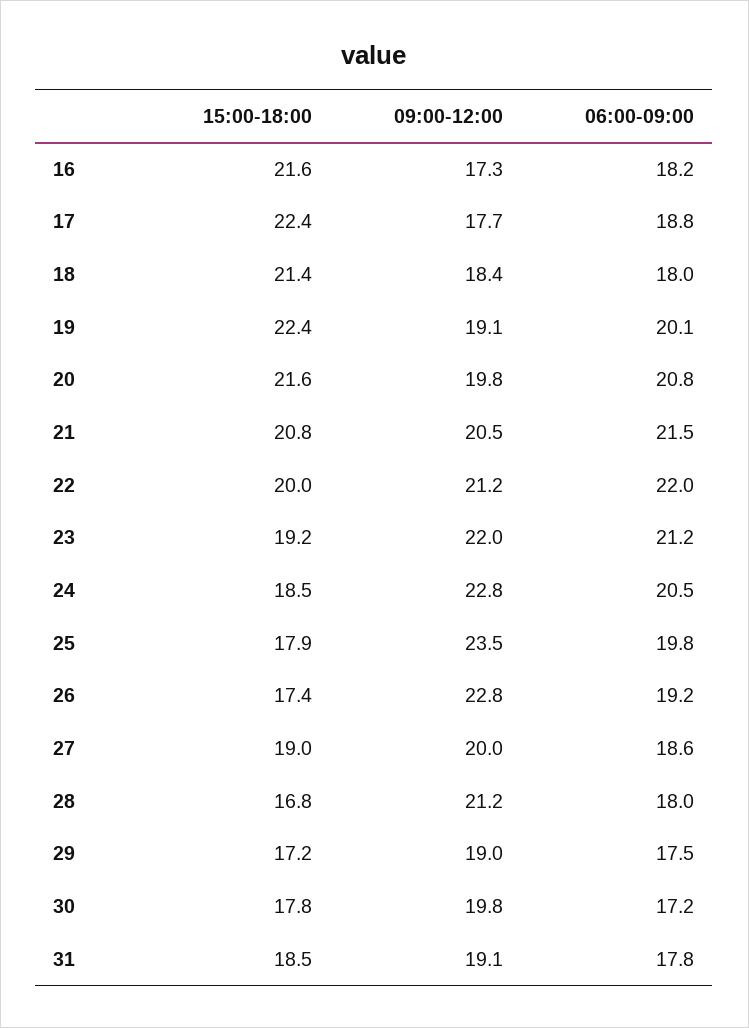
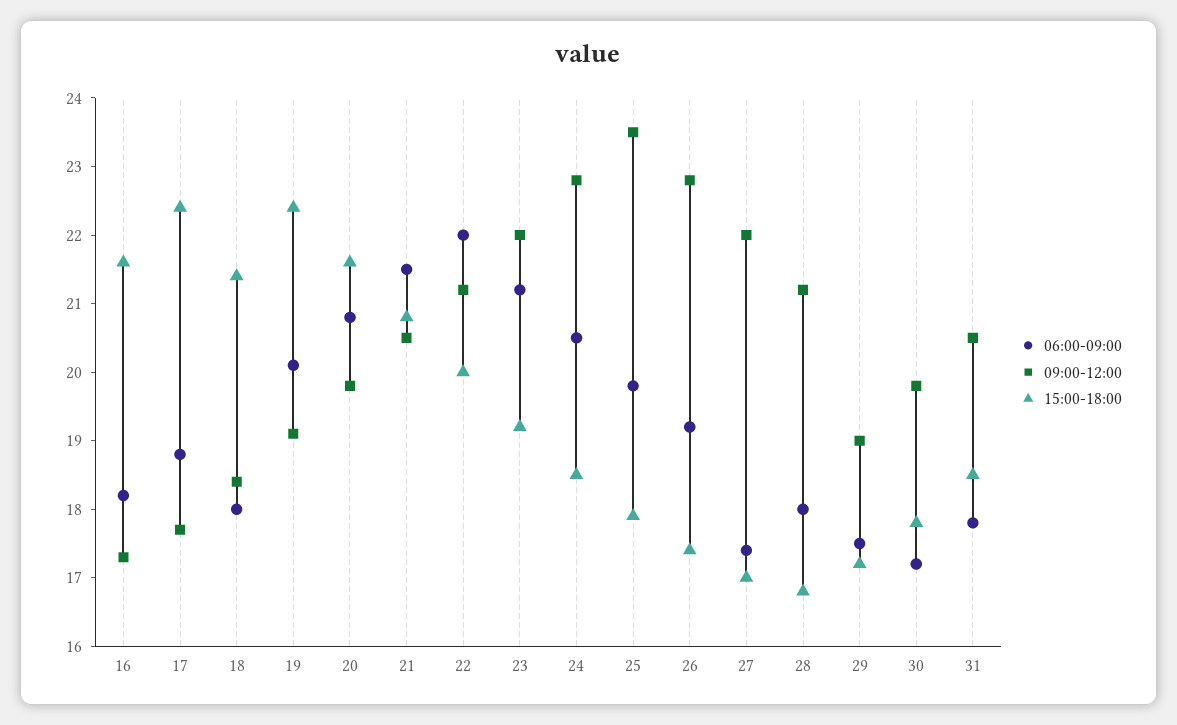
  {
    "15:00-18:00": {
      "16": 21.6,
      "17": 22.4,
      "18": 21.4,
      "19": 22.4,
      "20": 21.6,
      "21": 20.8,
      "22": 20,
      "23": 19.2,
      "24": 18.5,
      "25": 17.9,
      "26": 17.4,
-     "27": 19,
+     "27": 17,
      "28": 16.8,
      "29": 17.2,
      "30": 17.8,
      "31": 18.5
    },
    "09:00-12:00": {
      "16": 17.3,
      "17": 17.7,
      "18": 18.4,
      "19": 19.1,
      "20": 19.8,
      "21": 20.5,
      "22": 21.2,
      "23": 22,
      "24": 22.8,
      "25": 23.5,
      "26": 22.8,
-     "27": 20,
+     "27": 22,
      "28": 21.2,
      "29": 19,
      "30": 19.8,
-     "31": 19.1
+     "31": 20.5
    },
    "06:00-09:00": {
      "16": 18.2,
      "17": 18.8,
      "18": 18,
      "19": 20.1,
      "20": 20.8,
      "21": 21.5,
      "22": 22,
      "23": 21.2,
      "24": 20.5,
      "25": 19.8,
      "26": 19.2,
-     "27": 18.6,
+     "27": 17.5,
      "28": 18,
      "29": 17.5,
      "30": 17.2,
      "31": 17.8
    }
  }

